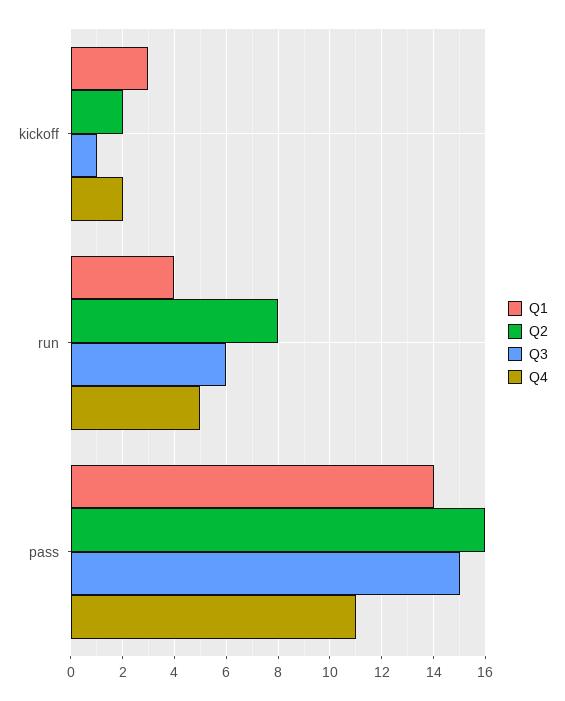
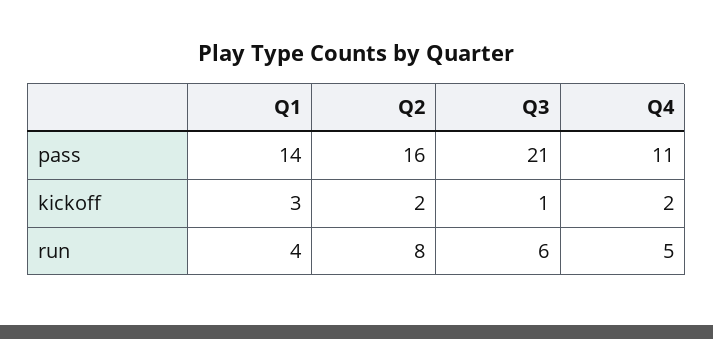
  {
    "Q1": {
      "kickoff": 3,
      "run": 4,
      "pass": 14
    },
    "Q2": {
      "kickoff": 2,
      "run": 8,
      "pass": 16
    },
    "Q3": {
      "kickoff": 1,
      "run": 6,
-     "pass": 15
+     "pass": 21
    },
    "Q4": {
      "kickoff": 2,
      "run": 5,
      "pass": 11
    }
  }

